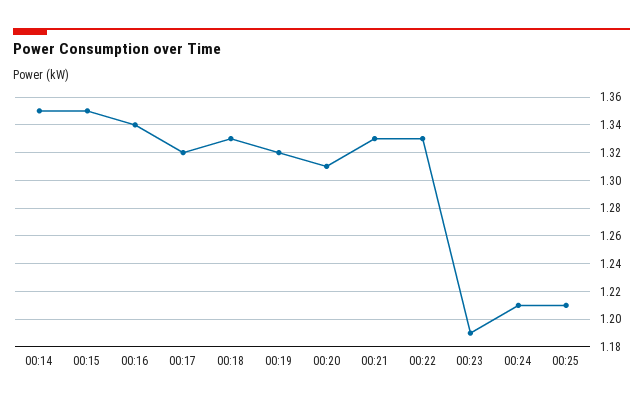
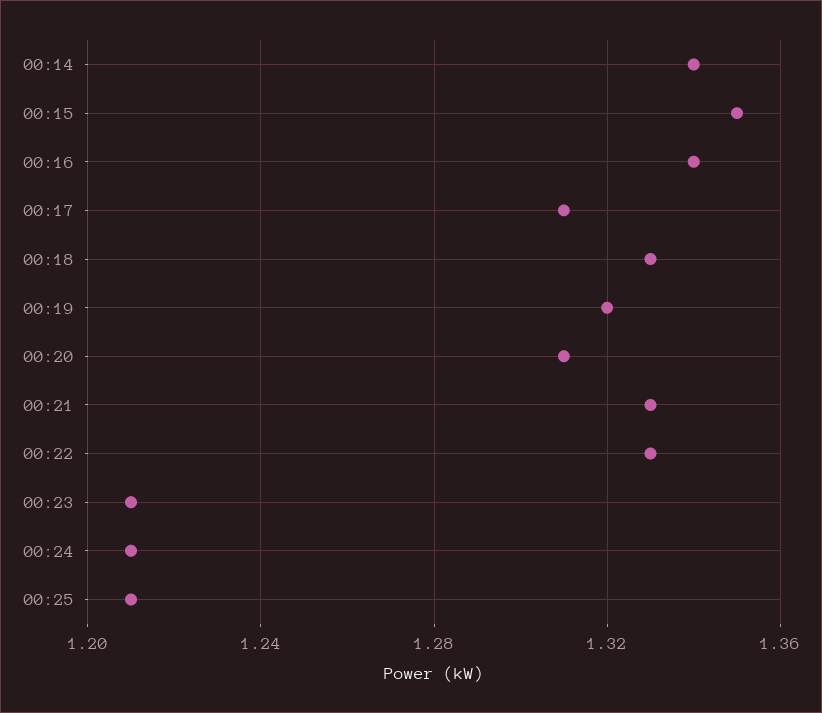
  {
-   "00:14": 1.35,
+   "00:14": 1.34,
    "00:15": 1.35,
    "00:16": 1.34,
-   "00:17": 1.32,
+   "00:17": 1.31,
    "00:18": 1.33,
    "00:19": 1.32,
    "00:20": 1.31,
    "00:21": 1.33,
    "00:22": 1.33,
-   "00:23": 1.19,
+   "00:23": 1.21,
    "00:24": 1.21,
    "00:25": 1.21
  }

